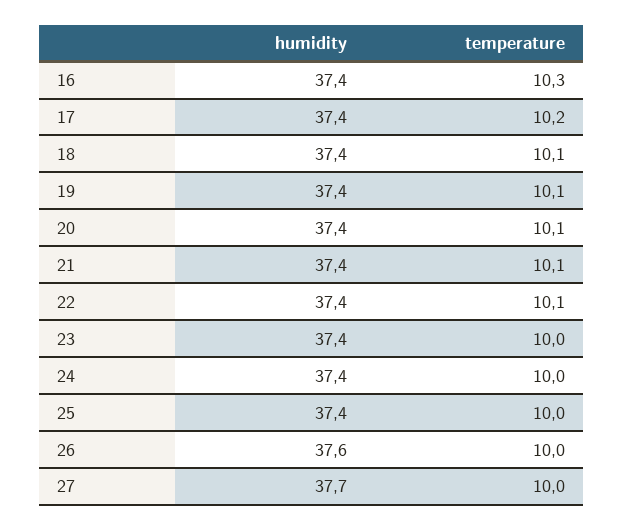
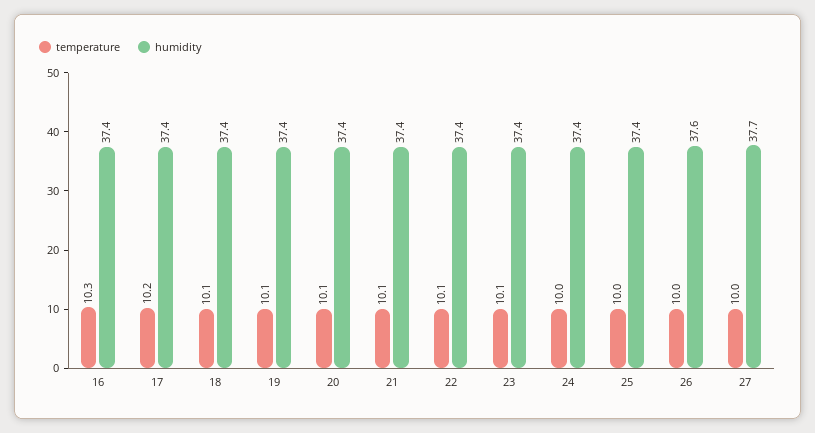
  {
    "humidity": {
      "16": 37.4,
      "17": 37.4,
      "18": 37.4,
      "19": 37.4,
      "20": 37.4,
      "21": 37.4,
      "22": 37.4,
      "23": 37.4,
      "24": 37.4,
      "25": 37.4,
      "26": 37.6,
      "27": 37.7
    },
    "temperature": {
      "16": 10.3,
      "17": 10.2,
      "18": 10.1,
      "19": 10.1,
      "20": 10.1,
      "21": 10.1,
      "22": 10.1,
-     "23": 10,
+     "23": 10.1,
      "24": 10,
      "25": 10,
      "26": 10,
      "27": 10
    }
  }

